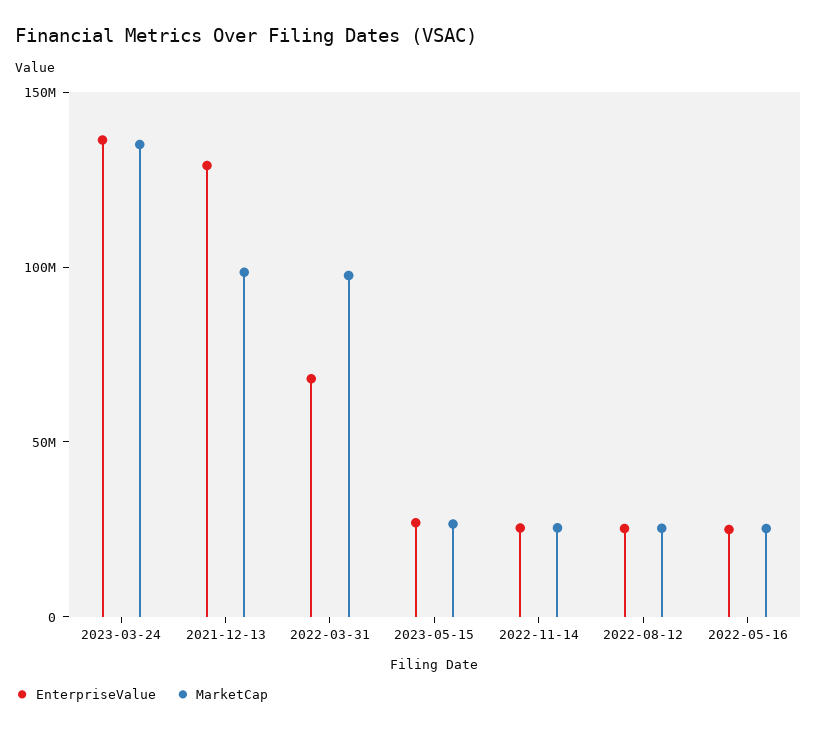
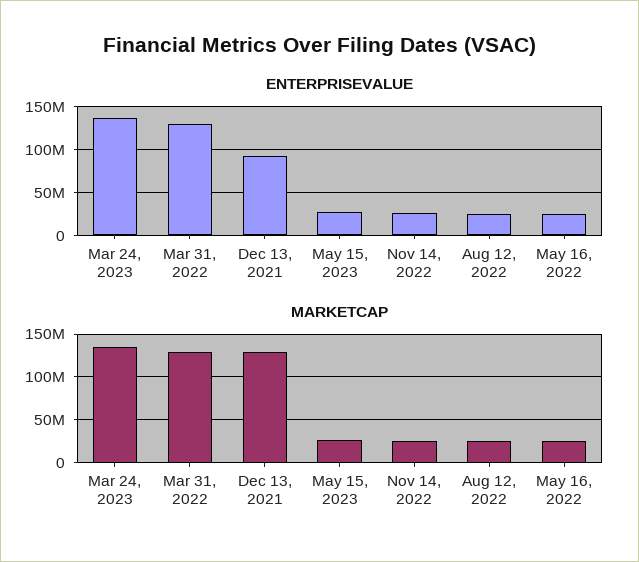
  {
    "EnterpriseValue": {
      "2023-03-24": 140000000,
-     "2021-12-13": 130000000,
+     "2021-12-13": 90000000,
-     "2022-03-31": 70000000,
+     "2022-03-31": 130000000,
      "2023-05-15": 30000000,
      "2022-11-14": 30000000,
      "2022-08-12": 30000000,
      "2022-05-16": 20000000
    },
    "MarketCap": {
      "2023-03-24": 140000000,
-     "2021-12-13": 100000000,
+     "2021-12-13": 130000000,
-     "2022-03-31": 100000000,
+     "2022-03-31": 130000000,
      "2023-05-15": 30000000,
      "2022-11-14": 30000000,
      "2022-08-12": 30000000,
      "2022-05-16": 30000000
    }
  }

